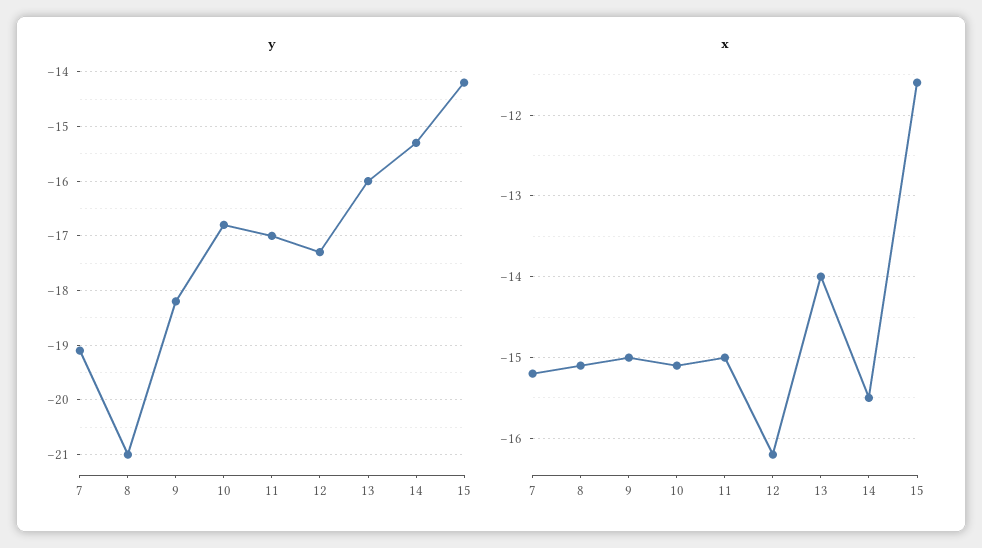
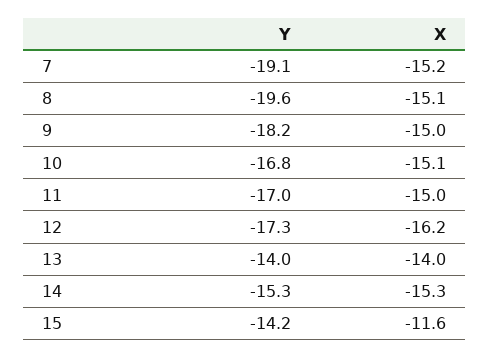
  {
    "y": {
      "7": -19.1,
-     "8": -21,
+     "8": -19.6,
      "9": -18.2,
      "10": -16.8,
      "11": -17,
      "12": -17.3,
-     "13": -16,
+     "13": -14,
      "14": -15.3,
      "15": -14.2
    },
    "x": {
      "7": -15.2,
      "8": -15.1,
      "9": -15,
      "10": -15.1,
      "11": -15,
      "12": -16.2,
      "13": -14,
-     "14": -15.5,
+     "14": -15.3,
      "15": -11.6
    }
  }

